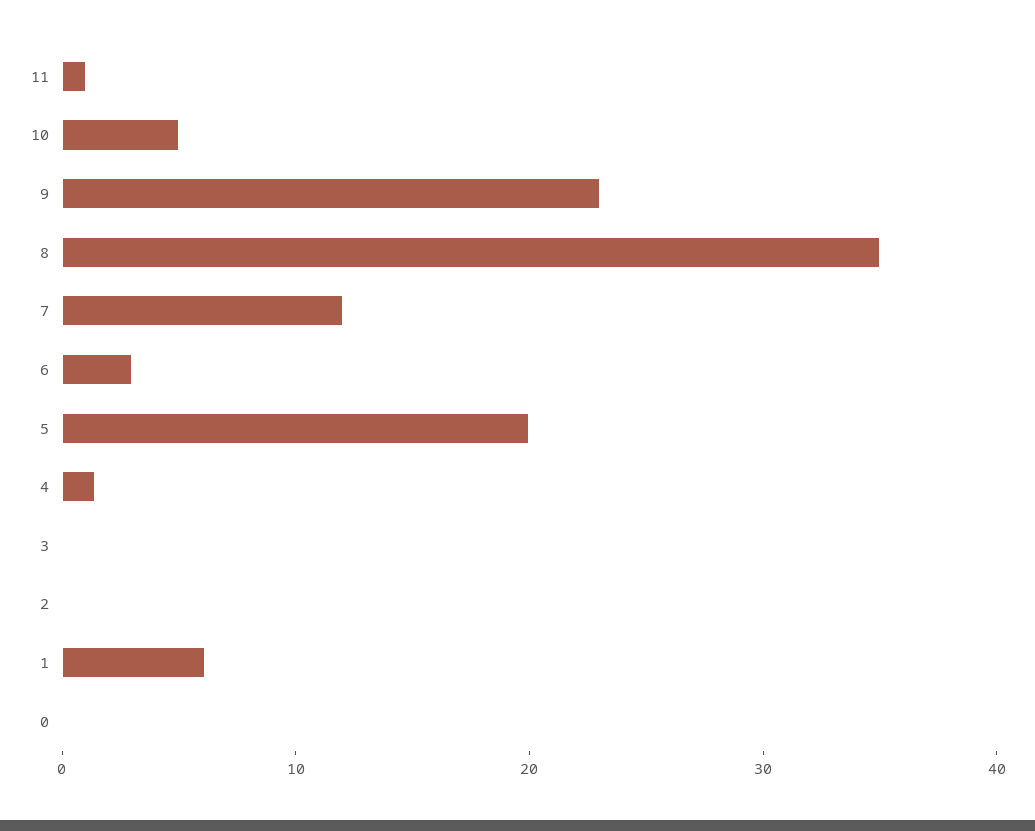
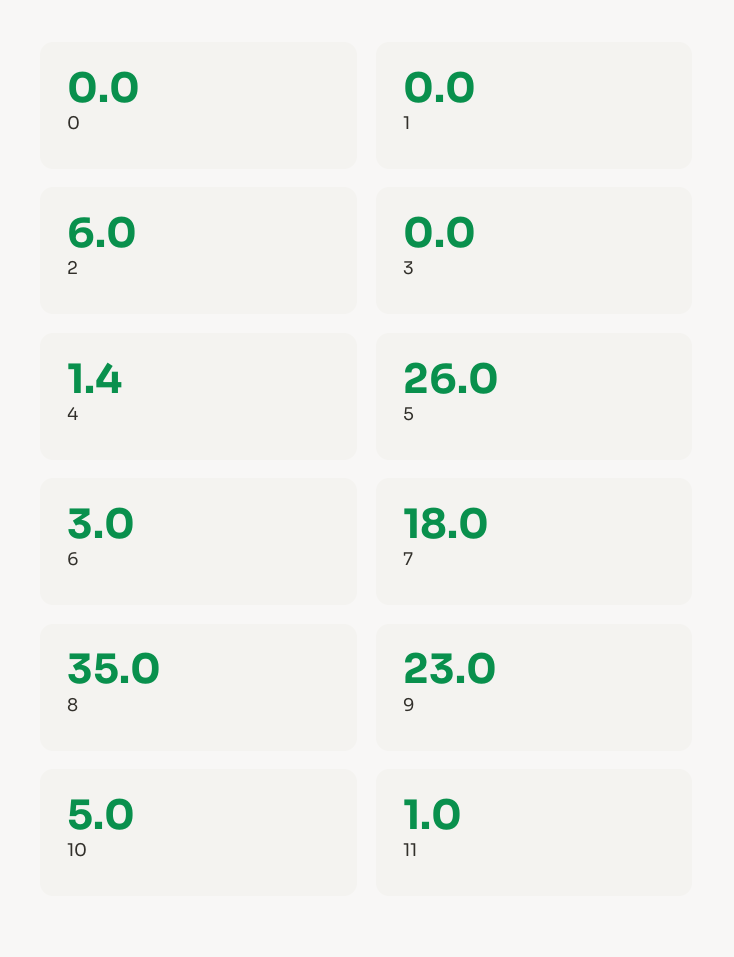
  {
    "11": 1,
    "10": 5,
    "9": 23,
    "8": 35,
-   "7": 12,
+   "7": 18,
    "6": 3,
-   "5": 20,
+   "5": 26,
    "4": 1.4,
    "3": 0,
-   "2": 0,
+   "2": 6,
-   "1": 6,
+   "1": 0,
    "0": 0
  }

